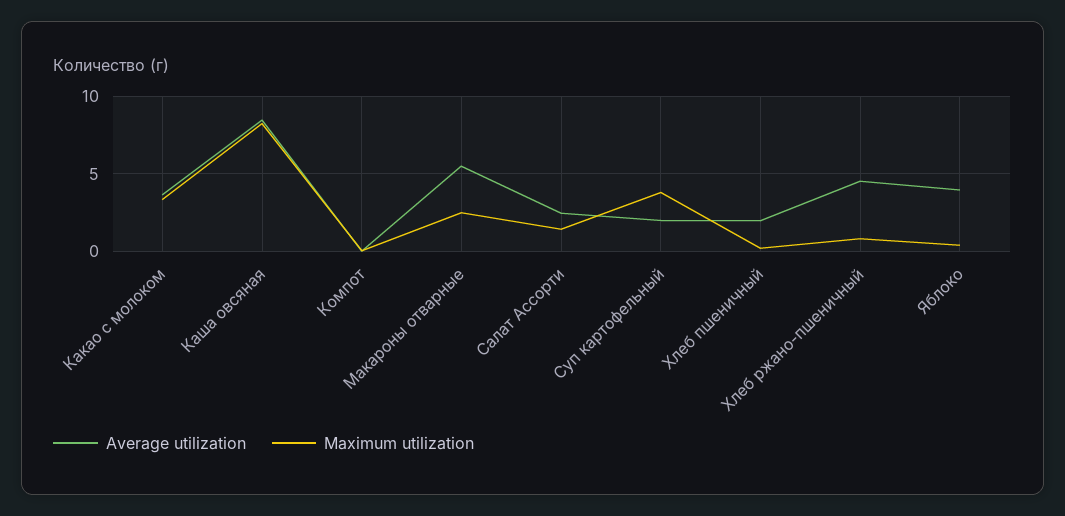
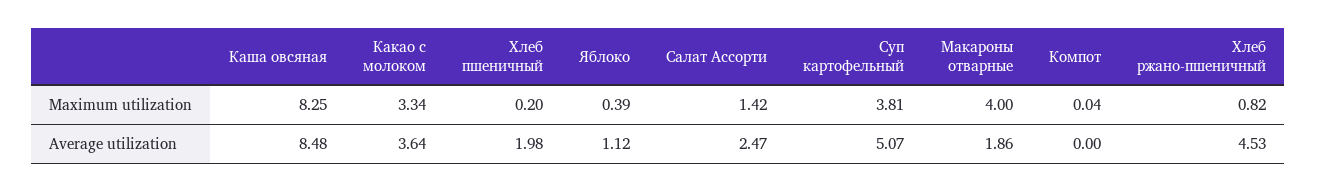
  {
    "Average utilization": {
      "Какао с молоком": 3.64,
      "Каша овсяная": 8.48,
      "Компот": 0,
-     "Макароны отварные": 5.5,
+     "Макароны отварные": 1.86,
      "Салат Ассорти": 2.47,
-     "Суп картофельный": 2,
+     "Суп картофельный": 5.07,
      "Хлеб пшеничный": 1.98,
      "Хлеб ржано-пшеничный": 4.53,
-     "Яблоко": 4
+     "Яблоко": 1.12
    },
    "Maximum utilization": {
      "Какао с молоком": 3.34,
      "Каша овсяная": 8.25,
      "Компот": 0.04,
-     "Макароны отварные": 2.5,
+     "Макароны отварные": 4,
      "Салат Ассорти": 1.42,
      "Суп картофельный": 3.81,
      "Хлеб пшеничный": 0.2,
      "Хлеб ржано-пшеничный": 0.82,
      "Яблоко": 0.39
    }
  }

